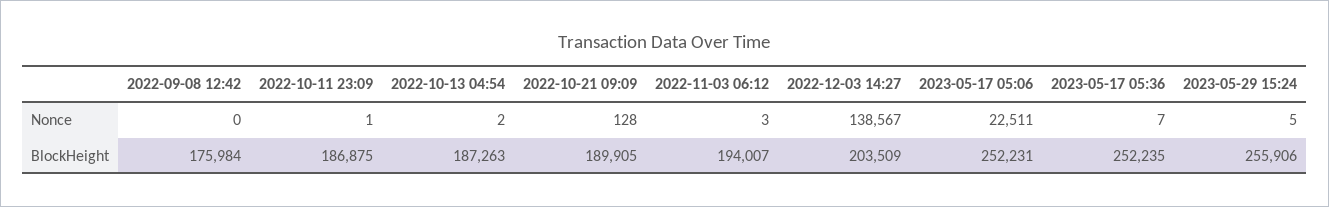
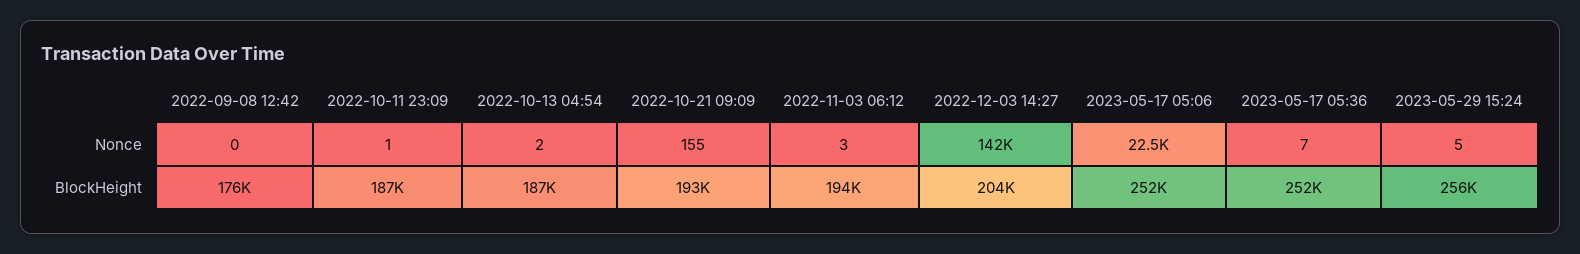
  {
    "2022-09-08 12:42": {
      "Nonce": 0,
      "BlockHeight": 175984
    },
    "2022-10-11 23:09": {
      "Nonce": 1,
      "BlockHeight": 186875
    },
    "2022-10-13 04:54": {
      "Nonce": 2,
      "BlockHeight": 187263
    },
    "2022-10-21 09:09": {
-     "Nonce": 128,
+     "Nonce": 155,
-     "BlockHeight": 189905
+     "BlockHeight": 193000
    },
    "2022-11-03 06:12": {
      "Nonce": 3,
      "BlockHeight": 194007
    },
    "2022-12-03 14:27": {
-     "Nonce": 138567,
+     "Nonce": 142000,
      "BlockHeight": 203509
    },
    "2023-05-17 05:06": {
      "Nonce": 22511,
      "BlockHeight": 252231
    },
    "2023-05-17 05:36": {
      "Nonce": 7,
      "BlockHeight": 252235
    },
    "2023-05-29 15:24": {
      "Nonce": 5,
      "BlockHeight": 255906
    }
  }

